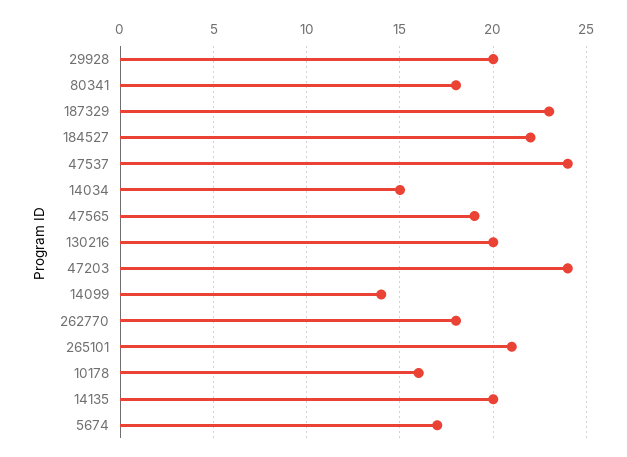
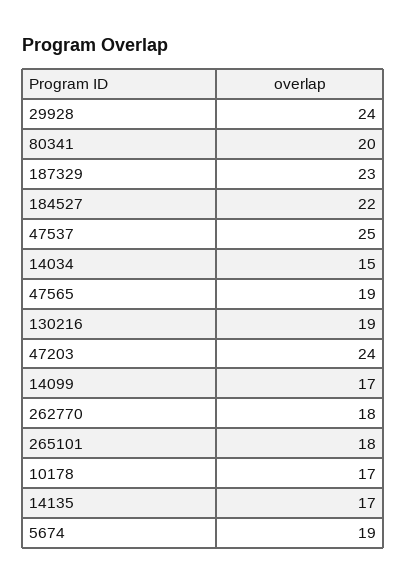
  {
-   "29928": 20,
+   "29928": 24,
-   "80341": 18,
+   "80341": 20,
    "187329": 23,
    "184527": 22,
-   "47537": 24,
+   "47537": 25,
    "14034": 15,
    "47565": 19,
-   "130216": 20,
+   "130216": 19,
    "47203": 24,
-   "14099": 14,
+   "14099": 17,
    "262770": 18,
-   "265101": 21,
+   "265101": 18,
-   "10178": 16,
+   "10178": 17,
-   "14135": 20,
+   "14135": 17,
-   "5674": 17
+   "5674": 19
  }

